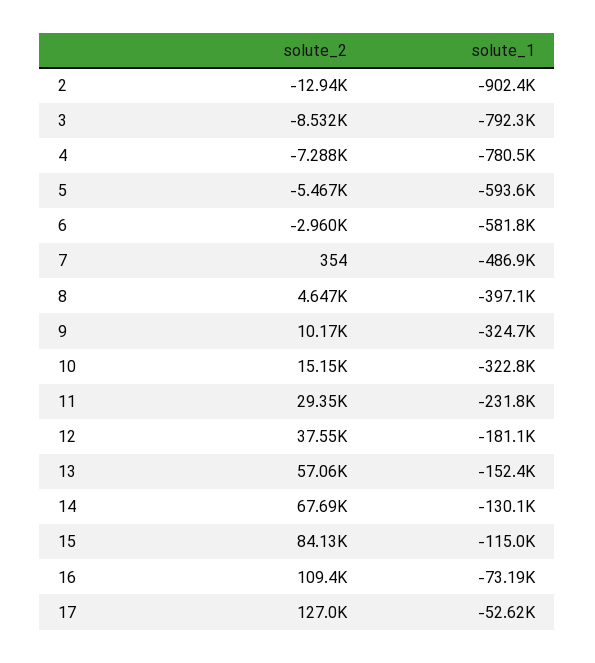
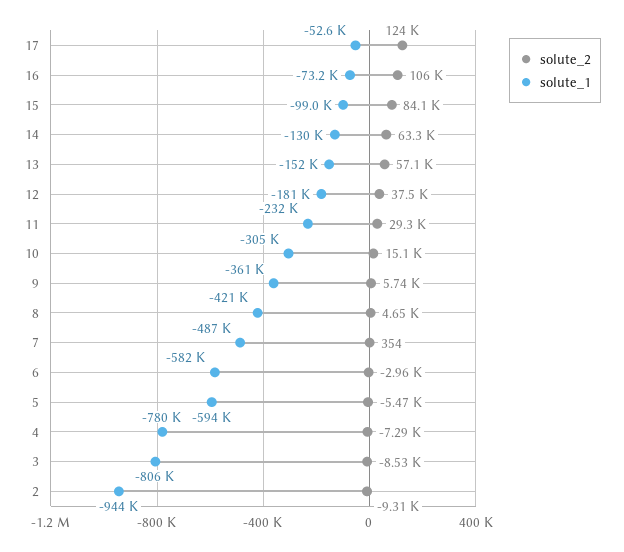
  {
    "solute_2": {
-     "2": -12940,
+     "2": -9310,
      "3": -8532,
      "4": -7288,
      "5": -5467,
      "6": -2960,
      "7": 354,
      "8": 4647,
-     "9": 10170,
+     "9": 5740,
      "10": 15150,
      "11": 29350,
      "12": 37550,
      "13": 57060,
-     "14": 67690,
+     "14": 63300,
      "15": 84130,
-     "16": 109400,
+     "16": 106000,
-     "17": 127000
+     "17": 124000
    },
    "solute_1": {
-     "2": -902400,
+     "2": -944000,
-     "3": -792300,
+     "3": -806000,
      "4": -780500,
      "5": -593600,
      "6": -581800,
      "7": -486900,
-     "8": -397100,
+     "8": -421000,
-     "9": -324700,
+     "9": -361000,
-     "10": -322800,
+     "10": -305000,
      "11": -231800,
      "12": -181100,
      "13": -152400,
      "14": -130100,
-     "15": -115000,
+     "15": -99000,
      "16": -73190,
      "17": -52620
    }
  }

